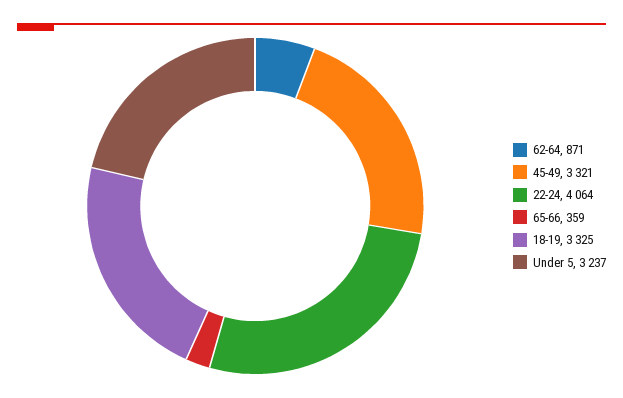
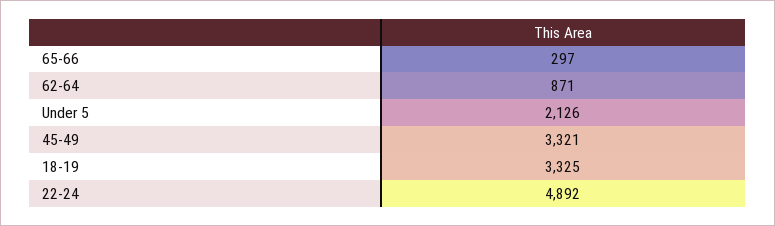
  {
    "62-64": 871,
    "45-49": 3321,
-   "22-24": 4064,
+   "22-24": 4892,
-   "65-66": 359,
+   "65-66": 297,
    "18-19": 3325,
-   "Under 5": 3237
+   "Under 5": 2126
  }

